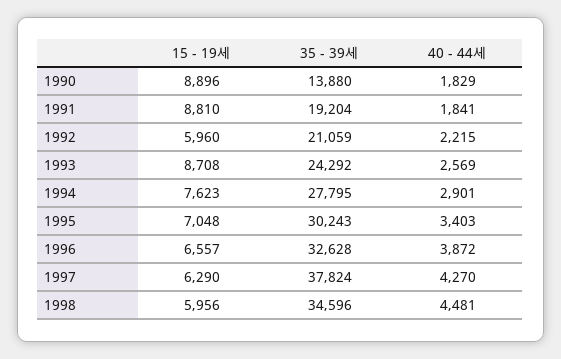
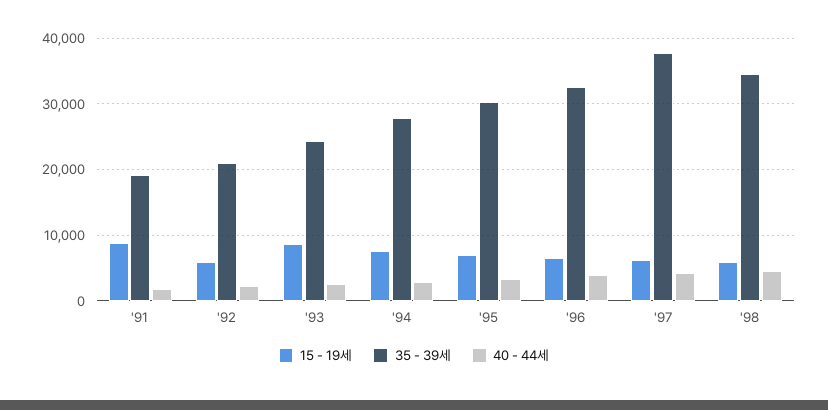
  {
    "15 - 19세": {
-     "1990": 8896,
      "1991": 8810,
      "1992": 5960,
      "1993": 8708,
      "1994": 7623,
      "1995": 7048,
      "1996": 6557,
      "1997": 6290,
      "1998": 5956
    },
    "35 - 39세": {
-     "1990": 13880,
      "1991": 19204,
      "1992": 21059,
      "1993": 24292,
      "1994": 27795,
      "1995": 30243,
      "1996": 32628,
      "1997": 37824,
      "1998": 34596
    },
    "40 - 44세": {
-     "1990": 1829,
      "1991": 1841,
      "1992": 2215,
      "1993": 2569,
      "1994": 2901,
      "1995": 3403,
      "1996": 3872,
      "1997": 4270,
      "1998": 4481
    }
  }

